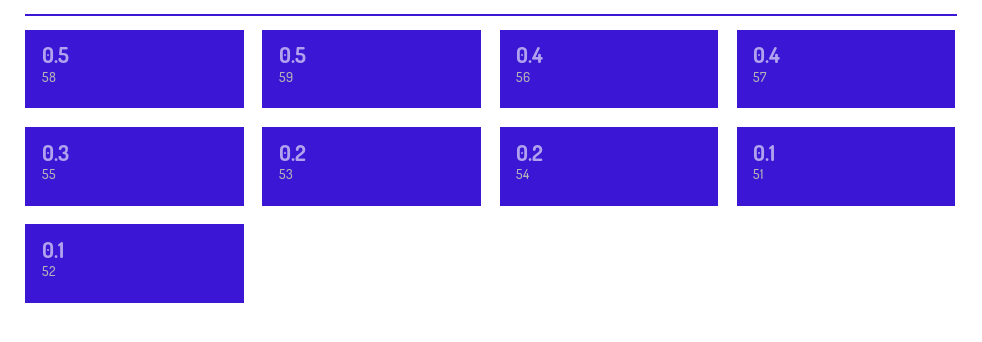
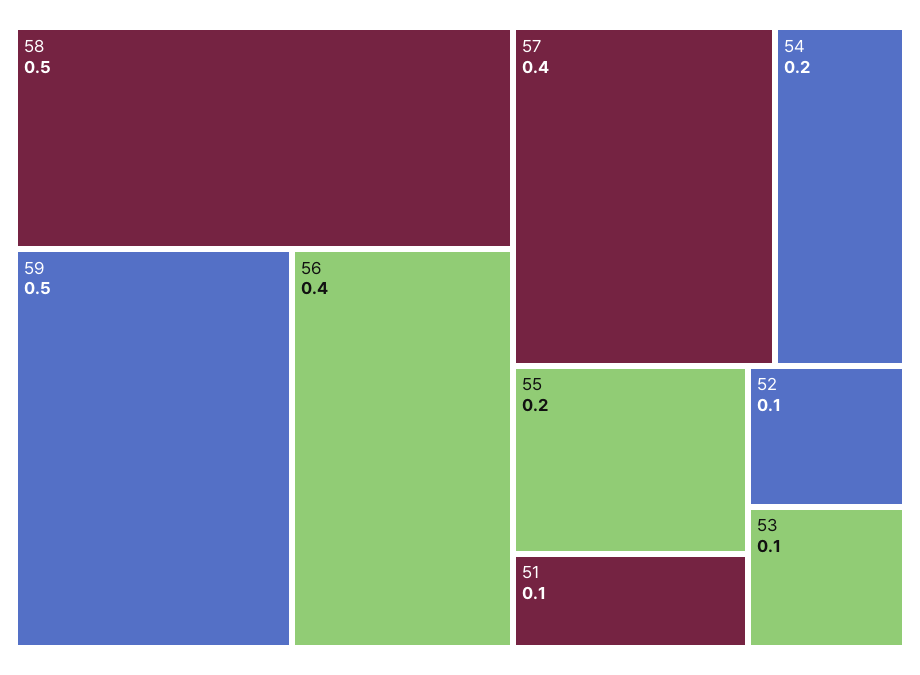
  {
    "58": 0.5,
    "59": 0.5,
    "56": 0.4,
    "57": 0.4,
-   "55": 0.3,
+   "55": 0.2,
-   "53": 0.2,
+   "53": 0.1,
    "54": 0.2,
    "51": 0.1,
    "52": 0.1
  }

